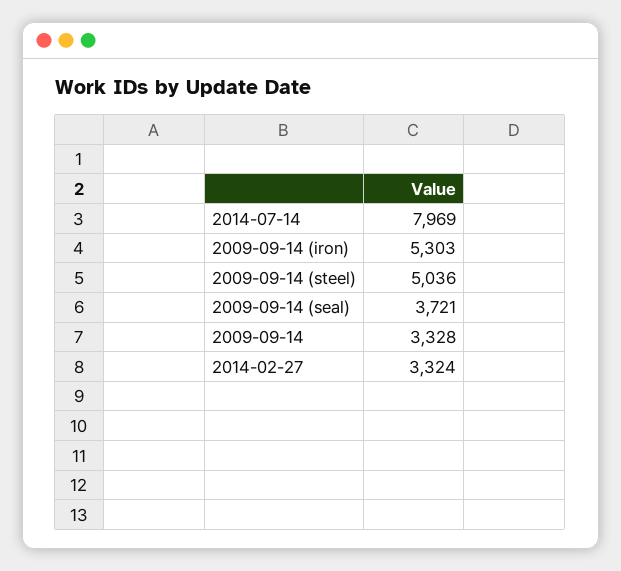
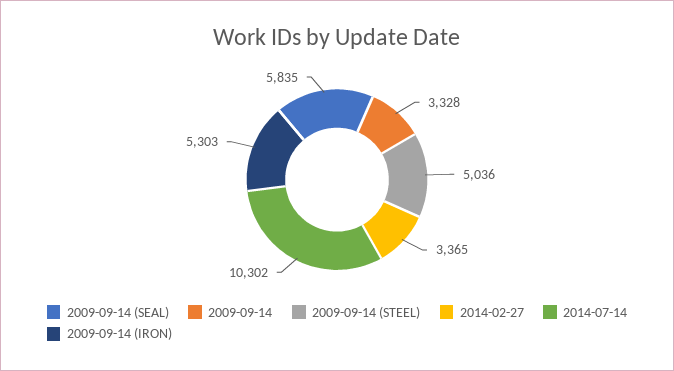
  {
-   "2014-07-14": 7969,
+   "2014-07-14": 10302,
    "2009-09-14 (iron)": 5303,
    "2009-09-14 (steel)": 5036,
-   "2009-09-14 (seal)": 3721,
+   "2009-09-14 (seal)": 5835,
    "2009-09-14": 3328,
-   "2014-02-27": 3324
+   "2014-02-27": 3365
  }

